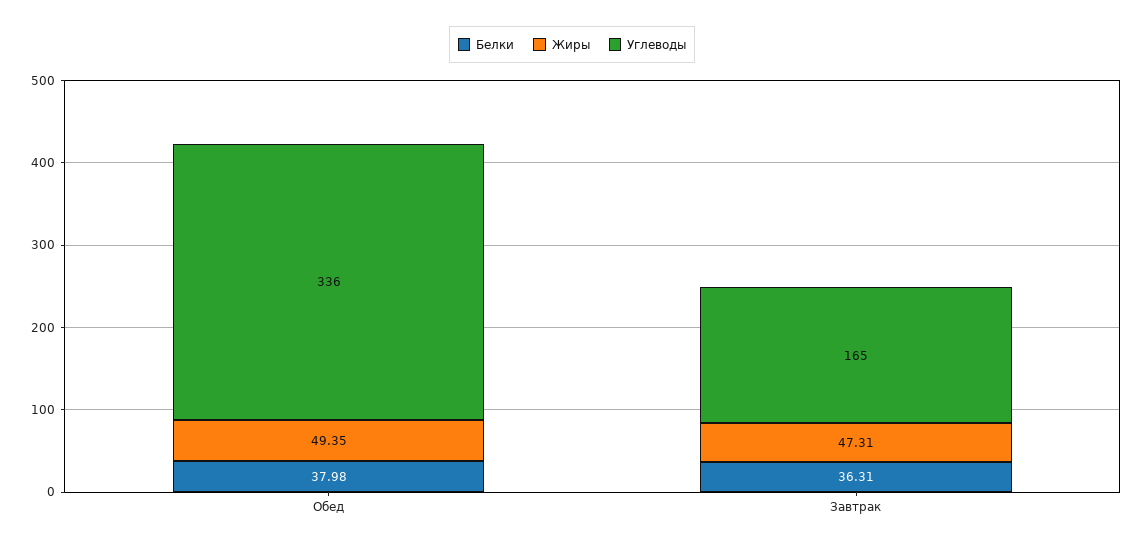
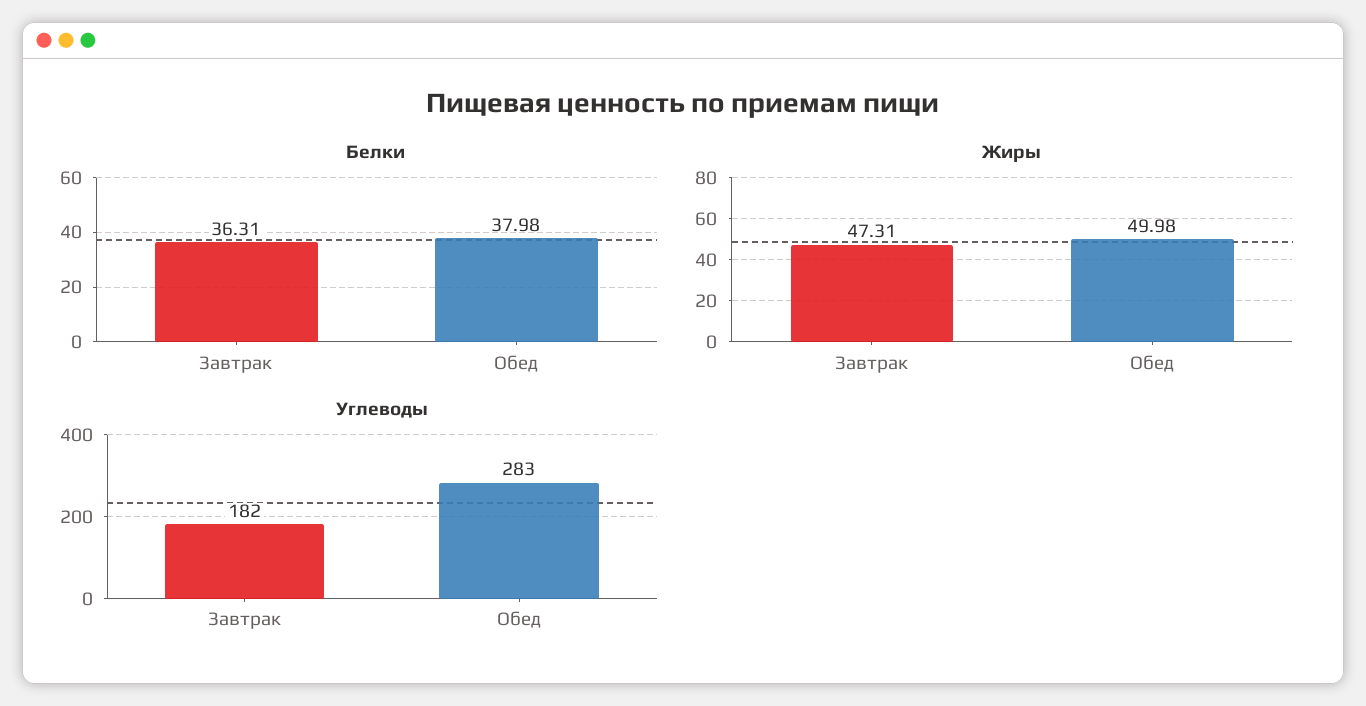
  {
    "Белки": {
      "Обед": 37.98,
      "Завтрак": 36.31
    },
    "Жиры": {
-     "Обед": 49.35,
+     "Обед": 49.98,
      "Завтрак": 47.31
    },
    "Углеводы": {
-     "Обед": 336,
+     "Обед": 283,
-     "Завтрак": 165
+     "Завтрак": 182
    }
  }

